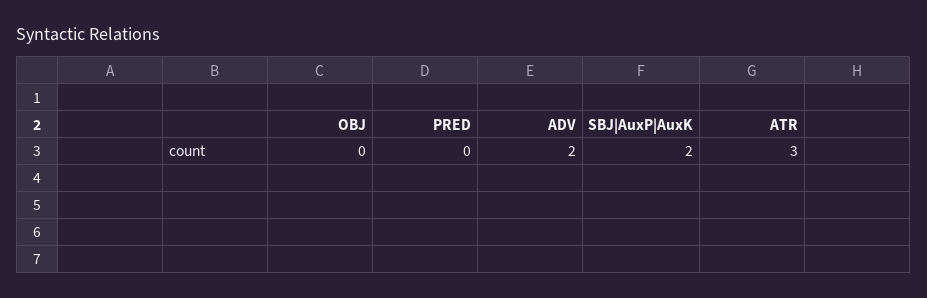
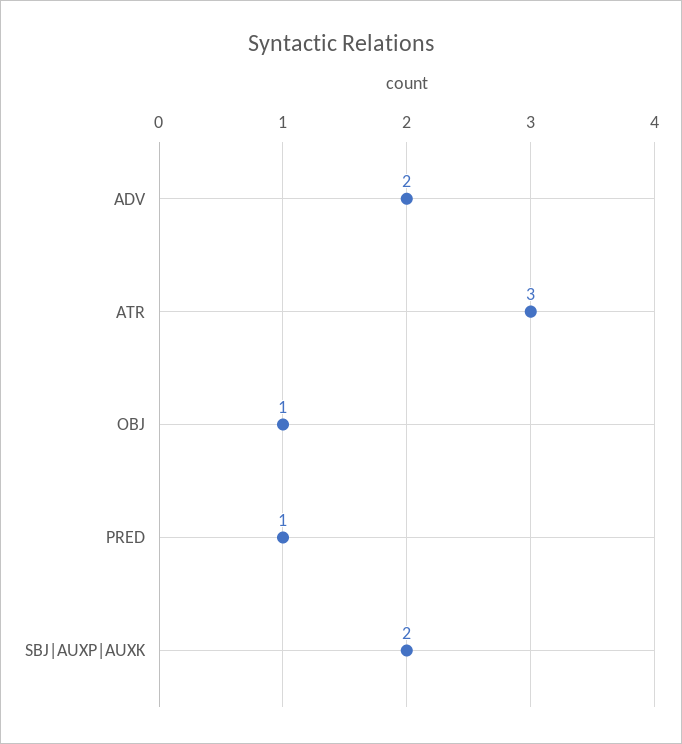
  {
-   "OBJ": 0,
+   "OBJ": 1,
-   "PRED": 0,
+   "PRED": 1,
    "ADV": 2,
    "SBJ|AuxP|AuxK": 2,
    "ATR": 3
  }

